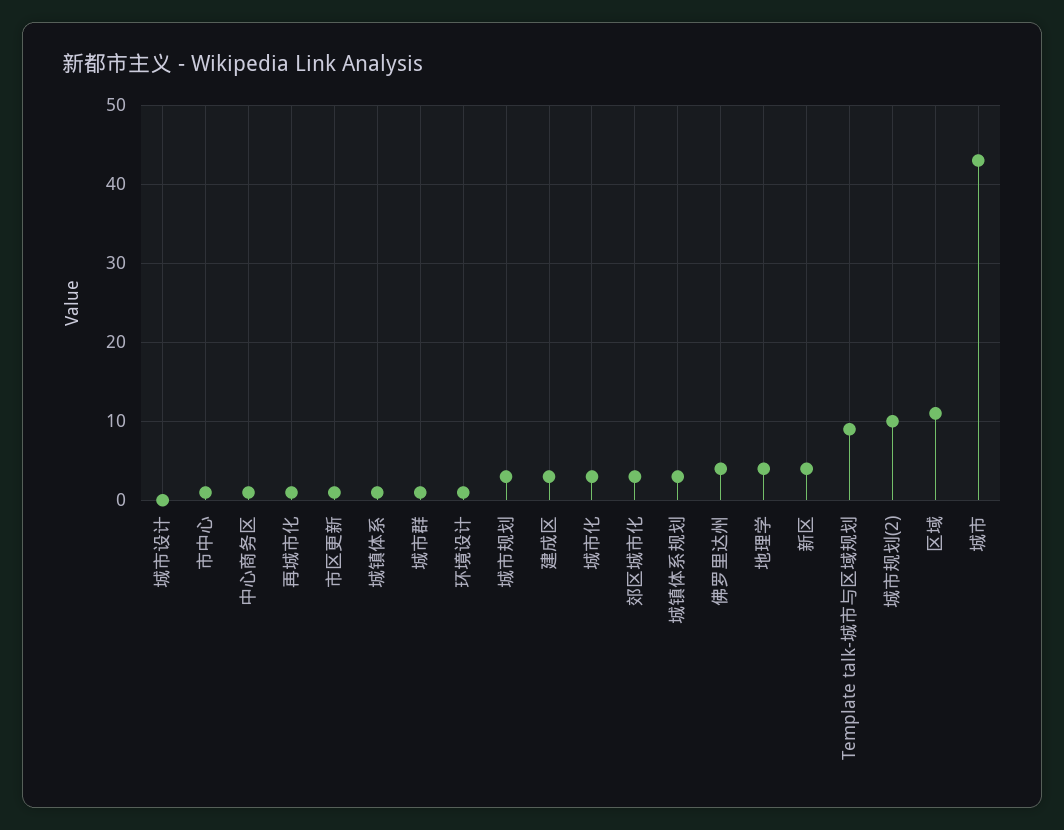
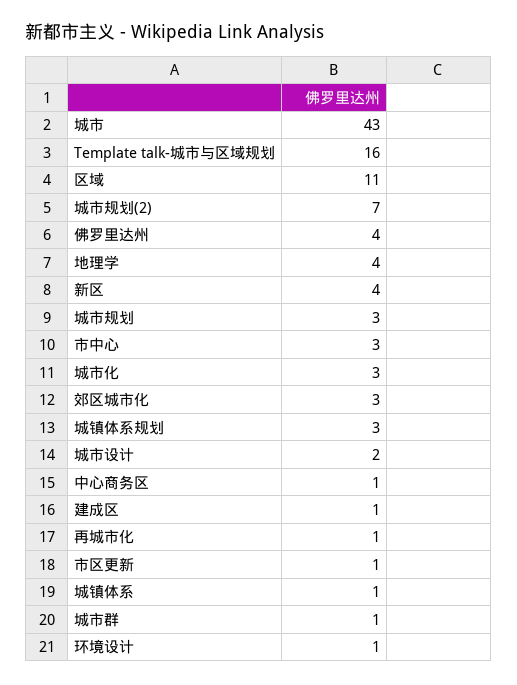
  {
-   "城市设计": 0,
+   "城市设计": 2,
-   "市中心": 1,
+   "市中心": 3,
    "中心商务区": 1,
    "再城市化": 1,
    "市区更新": 1,
    "城镇体系": 1,
    "城市群": 1,
    "环境设计": 1,
    "城市规划": 3,
-   "建成区": 3,
+   "建成区": 1,
    "城市化": 3,
    "郊区城市化": 3,
    "城镇体系规划": 3,
    "佛罗里达州": 4,
    "地理学": 4,
    "新区": 4,
-   "Template talk-城市与区域规划": 9,
+   "Template talk-城市与区域规划": 16,
-   "城市规划(2)": 10,
+   "城市规划(2)": 7,
    "区域": 11,
    "城市": 43
  }

